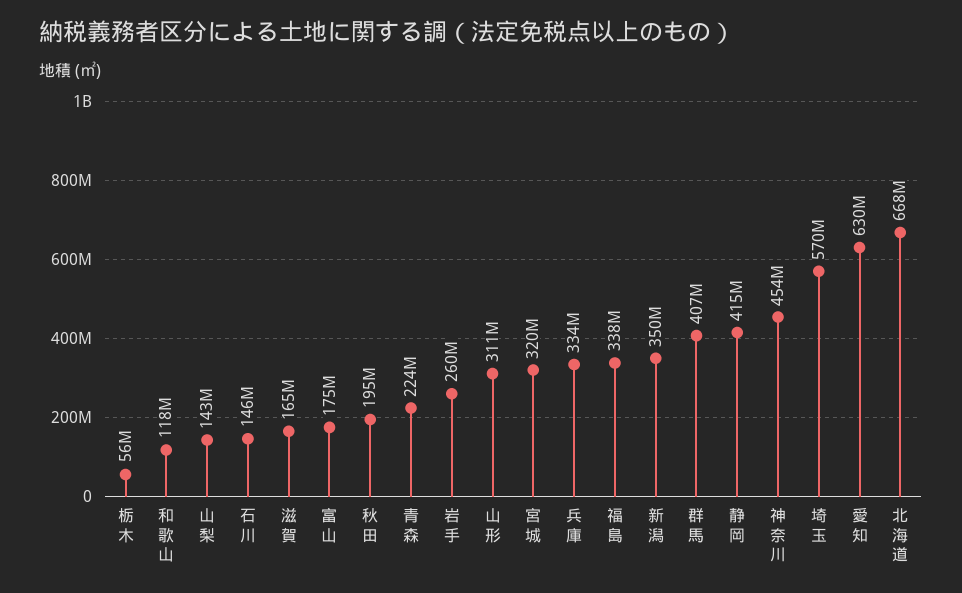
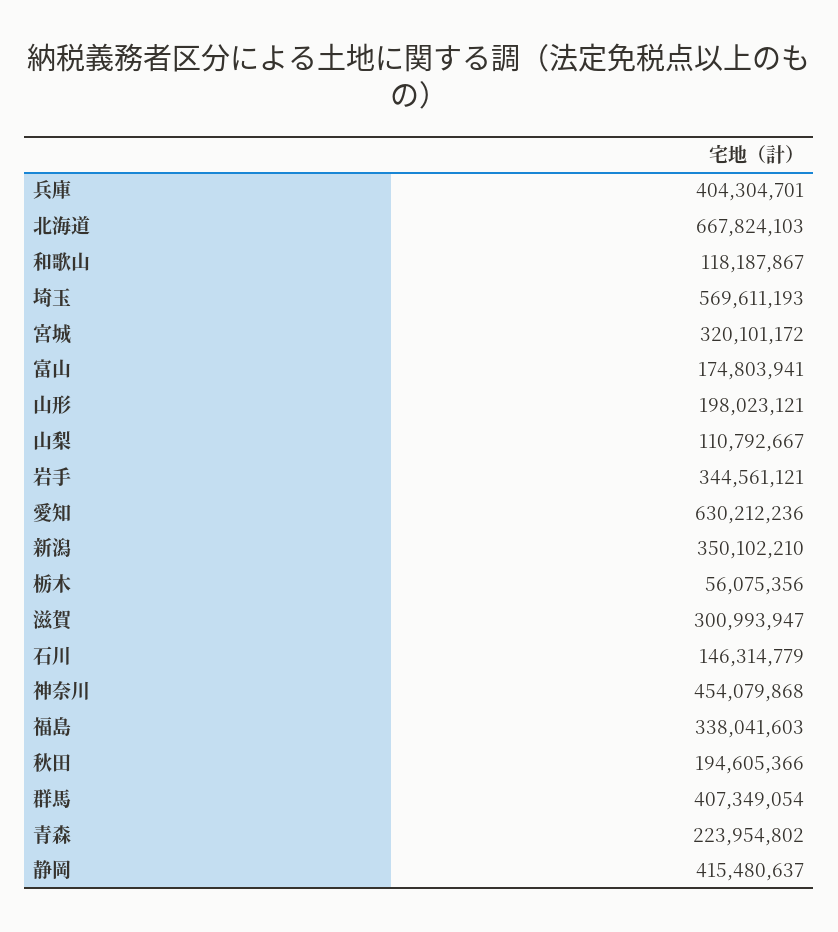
  {
    "栃木": 56075356,
    "和歌山": 118187867,
-   "山梨": 143000000,
+   "山梨": 110792667,
    "石川": 146314779,
-   "滋賀": 165000000,
+   "滋賀": 300993947,
    "富山": 174803941,
    "秋田": 194605366,
    "青森": 223954802,
-   "岩手": 260000000,
+   "岩手": 344561121,
-   "山形": 311000000,
+   "山形": 198023121,
    "宮城": 320101172,
-   "兵庫": 334000000,
+   "兵庫": 404304701,
    "福島": 338041603,
    "新潟": 350102210,
    "群馬": 407349054,
    "静岡": 415480637,
    "神奈川": 454079868,
    "埼玉": 569611193,
    "愛知": 630212236,
    "北海道": 667824103
  }

